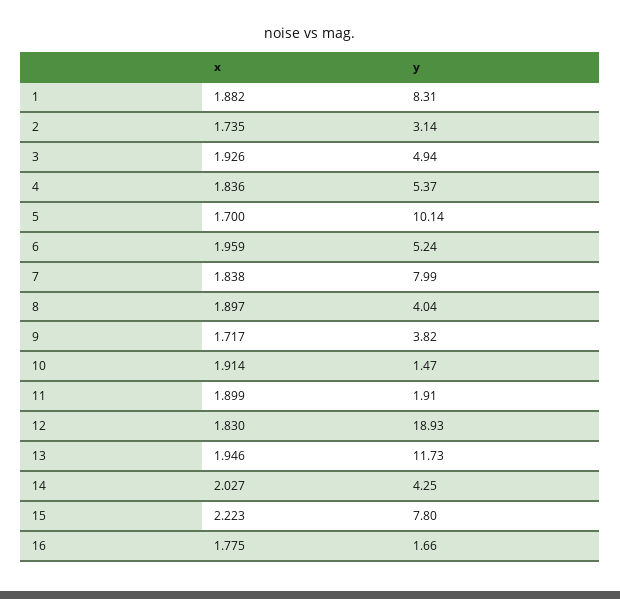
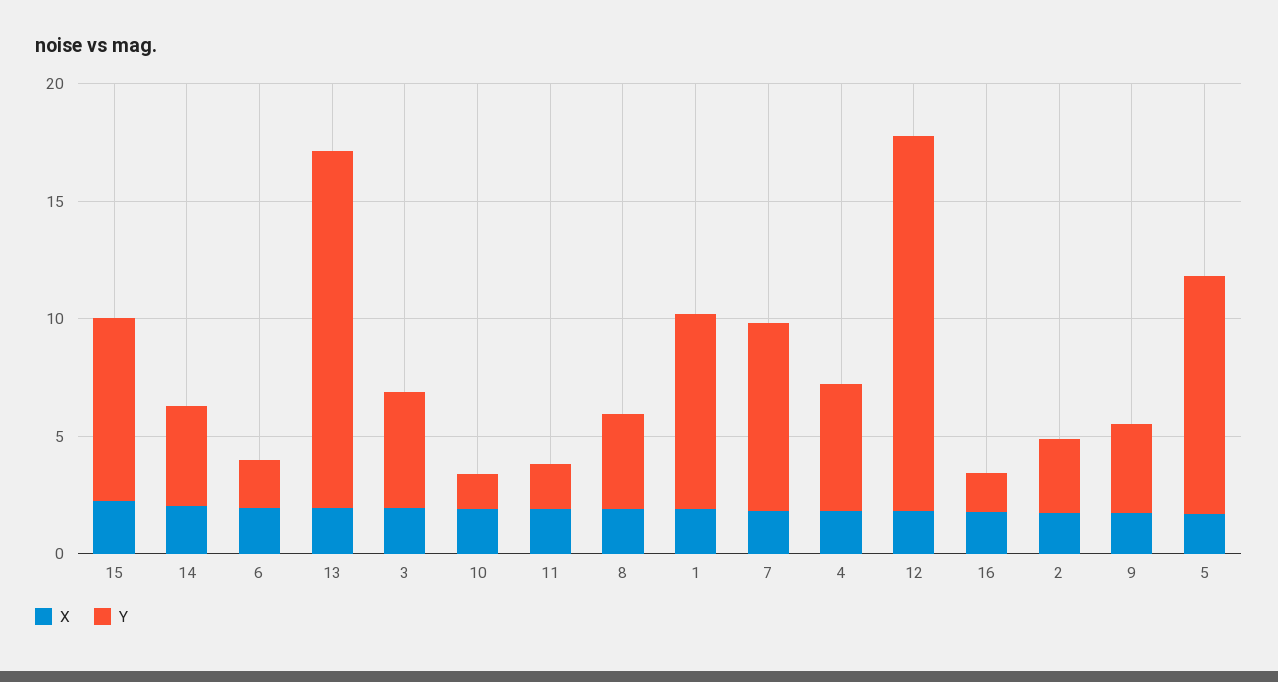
  {
    "x": {
      "1": 1.882,
      "2": 1.735,
      "3": 1.926,
      "4": 1.836,
      "5": 1.7,
      "6": 1.959,
      "7": 1.838,
      "8": 1.897,
      "9": 1.717,
      "10": 1.914,
      "11": 1.899,
      "12": 1.83,
      "13": 1.946,
      "14": 2.027,
      "15": 2.223,
      "16": 1.775
    },
    "y": {
      "1": 8.31,
      "2": 3.14,
      "3": 4.94,
      "4": 5.37,
      "5": 10.14,
-     "6": 5.24,
+     "6": 2,
      "7": 7.99,
      "8": 4.04,
      "9": 3.82,
      "10": 1.47,
      "11": 1.91,
-     "12": 18.93,
+     "12": 16,
-     "13": 11.73,
+     "13": 15,
      "14": 4.25,
      "15": 7.8,
      "16": 1.66
    }
  }

